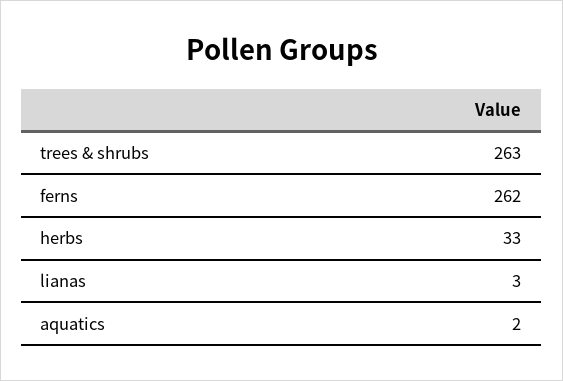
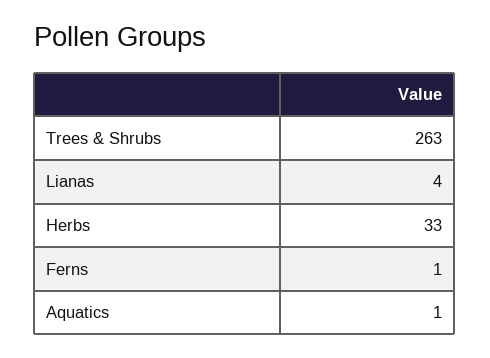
  {
    "trees & shrubs": 263,
-   "ferns": 262,
+   "ferns": 1,
    "herbs": 33,
-   "lianas": 3,
+   "lianas": 4,
-   "aquatics": 2
+   "aquatics": 1
  }

